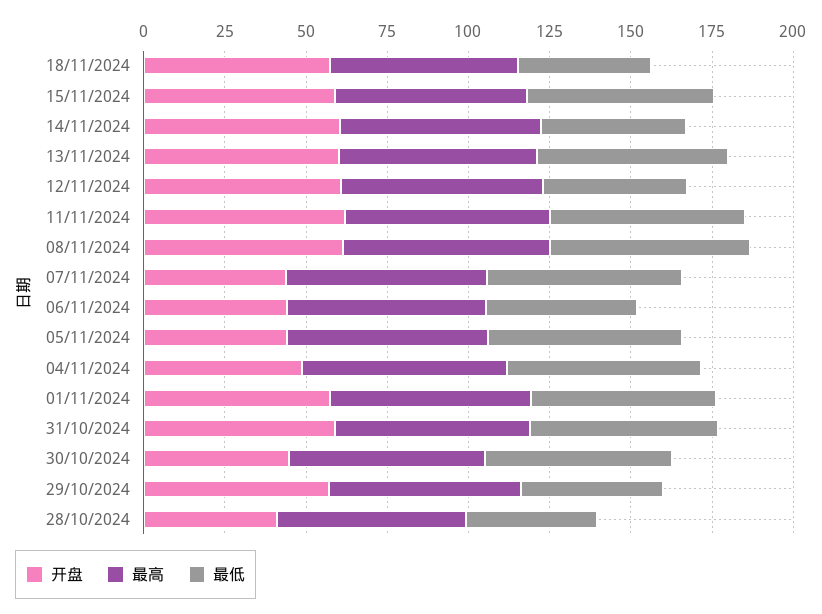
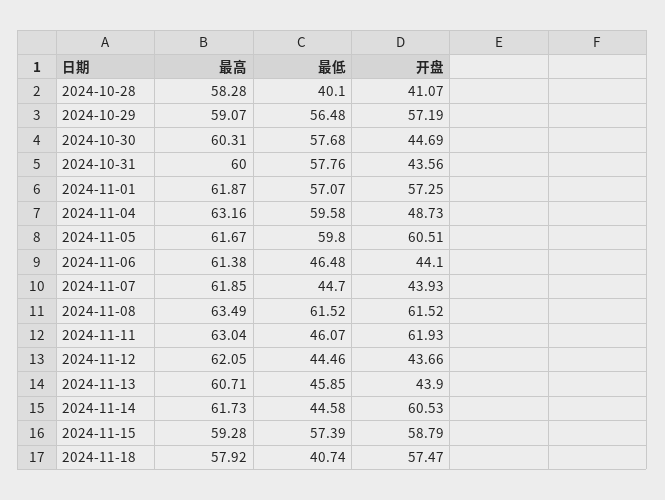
  {
    "开盘": {
      "18/11/2024": 57.47,
      "15/11/2024": 58.79,
      "14/11/2024": 60.53,
-     "13/11/2024": 60,
+     "13/11/2024": 43.9,
-     "12/11/2024": 60,
+     "12/11/2024": 43.66,
      "11/11/2024": 61.93,
      "08/11/2024": 61.52,
      "07/11/2024": 43.93,
      "06/11/2024": 44.1,
-     "05/11/2024": 45,
+     "05/11/2024": 60.51,
      "04/11/2024": 48.73,
      "01/11/2024": 57.25,
-     "31/10/2024": 60,
+     "31/10/2024": 43.56,
      "30/10/2024": 44.69,
      "29/10/2024": 57.19,
      "28/10/2024": 41.07
    },
    "最高": {
      "18/11/2024": 57.92,
      "15/11/2024": 59.28,
      "14/11/2024": 61.73,
      "13/11/2024": 60.71,
      "12/11/2024": 62.05,
      "11/11/2024": 63.04,
      "08/11/2024": 63.49,
      "07/11/2024": 61.85,
      "06/11/2024": 61.38,
      "05/11/2024": 61.67,
      "04/11/2024": 63.16,
      "01/11/2024": 61.87,
      "31/10/2024": 60,
      "30/10/2024": 60.31,
      "29/10/2024": 59.07,
      "28/10/2024": 58.28
    },
    "最低": {
      "18/11/2024": 40.74,
      "15/11/2024": 57.39,
      "14/11/2024": 44.58,
-     "13/11/2024": 60,
+     "13/11/2024": 45.85,
      "12/11/2024": 44.46,
-     "11/11/2024": 60,
+     "11/11/2024": 46.07,
      "08/11/2024": 61.52,
-     "07/11/2024": 60,
+     "07/11/2024": 44.7,
      "06/11/2024": 46.48,
      "05/11/2024": 59.8,
      "04/11/2024": 59.58,
      "01/11/2024": 57.07,
      "31/10/2024": 57.76,
      "30/10/2024": 57.68,
-     "29/10/2024": 45,
+     "29/10/2024": 56.48,
      "28/10/2024": 40.1
    }
  }

